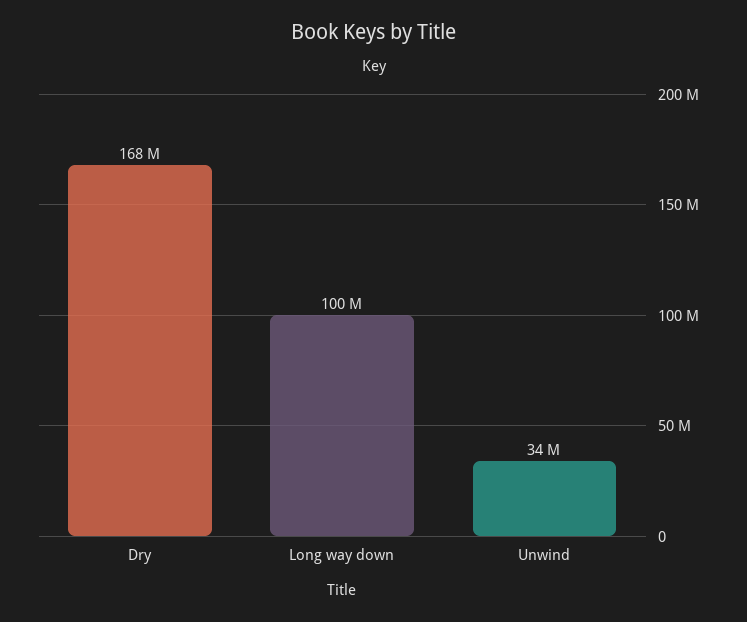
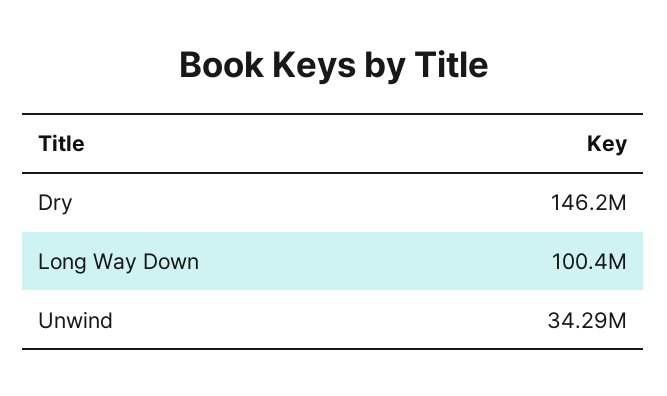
  {
-   "Dry": 168000000,
+   "Dry": 146200000,
    "Long way down": 100400000,
    "Unwind": 34290000
  }

